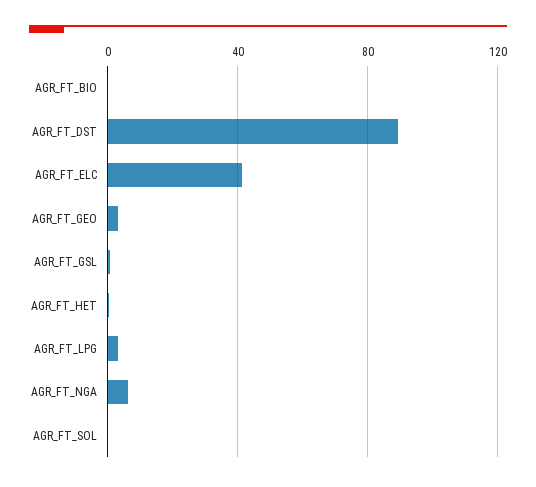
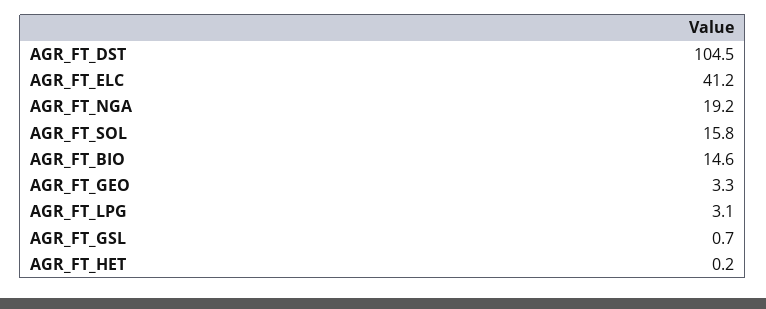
  {
-   "AGR_FT_BIO": 0,
+   "AGR_FT_BIO": 14.6,
-   "AGR_FT_DST": 90,
+   "AGR_FT_DST": 104.5,
    "AGR_FT_ELC": 41.2,
    "AGR_FT_GEO": 3.3,
    "AGR_FT_GSL": 0.7,
    "AGR_FT_HET": 0.2,
    "AGR_FT_LPG": 3.1,
-   "AGR_FT_NGA": 5,
+   "AGR_FT_NGA": 19.2,
-   "AGR_FT_SOL": 0
+   "AGR_FT_SOL": 15.8
  }

